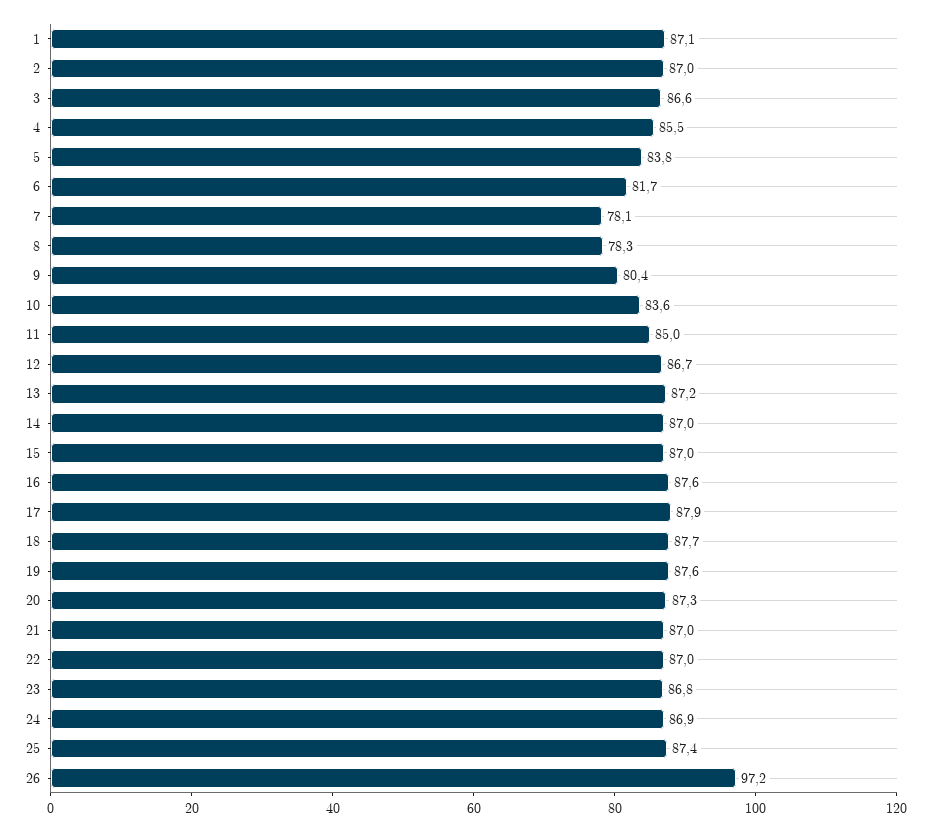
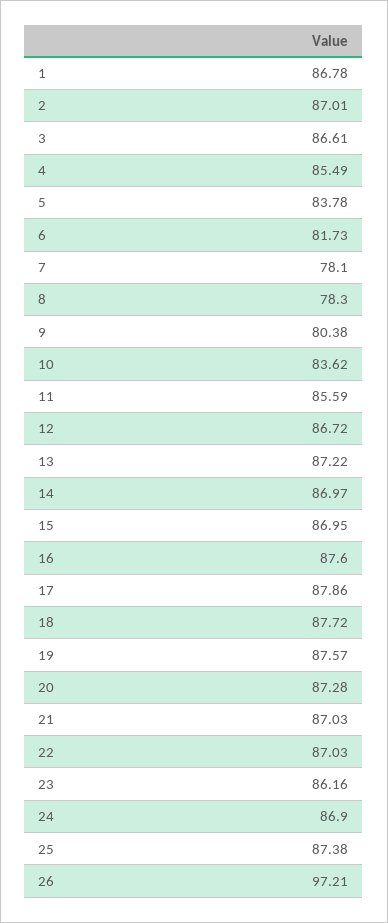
  {
-   "1": 87.1,
+   "1": 86.78,
    "2": 87.01,
    "3": 86.61,
    "4": 85.49,
    "5": 83.78,
    "6": 81.73,
    "7": 78.1,
    "8": 78.3,
    "9": 80.38,
    "10": 83.62,
-   "11": 85,
+   "11": 85.59,
    "12": 86.72,
    "13": 87.22,
    "14": 86.97,
    "15": 86.95,
    "16": 87.6,
    "17": 87.86,
    "18": 87.72,
    "19": 87.57,
    "20": 87.28,
    "21": 87.03,
    "22": 87.03,
-   "23": 86.8,
+   "23": 86.16,
    "24": 86.9,
    "25": 87.38,
    "26": 97.21
  }

